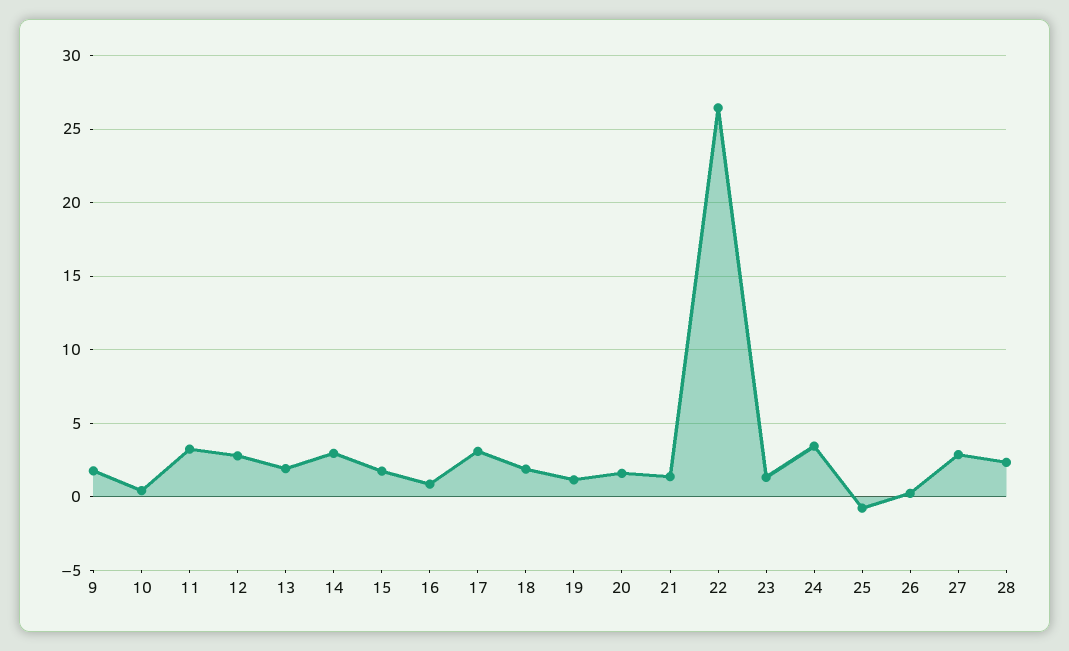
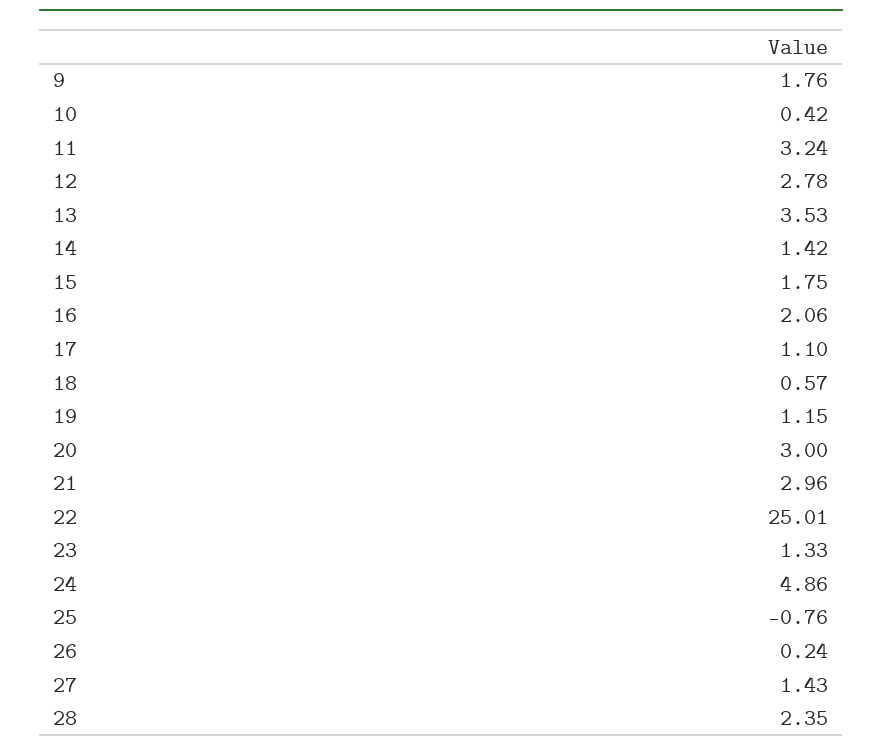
  {
    "9": 1.76,
    "10": 0.42,
    "11": 3.24,
    "12": 2.78,
-   "13": 2,
+   "13": 3.53,
-   "14": 3,
+   "14": 1.42,
    "15": 1.75,
-   "16": 1,
+   "16": 2.06,
-   "17": 3,
+   "17": 1.1,
-   "18": 2,
+   "18": 0.57,
    "19": 1.15,
-   "20": 1.5,
+   "20": 3,
-   "21": 1.5,
+   "21": 2.96,
-   "22": 26.5,
+   "22": 25.01,
    "23": 1.33,
-   "24": 3.5,
+   "24": 4.86,
    "25": -0.76,
    "26": 0.24,
-   "27": 3,
+   "27": 1.43,
    "28": 2.35
  }

